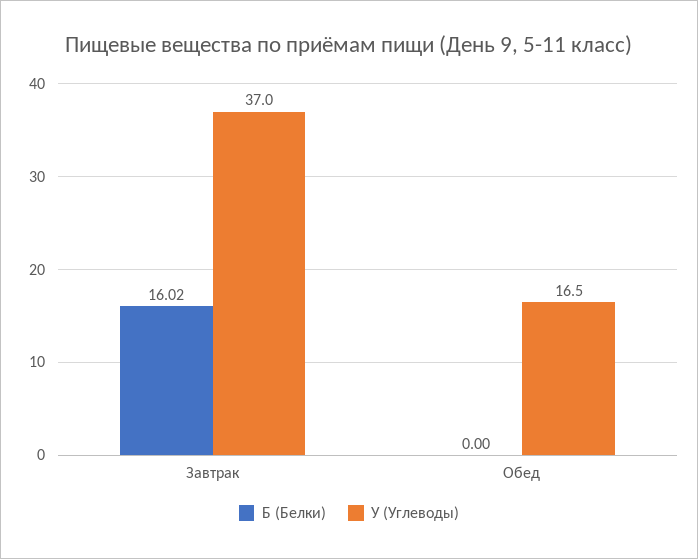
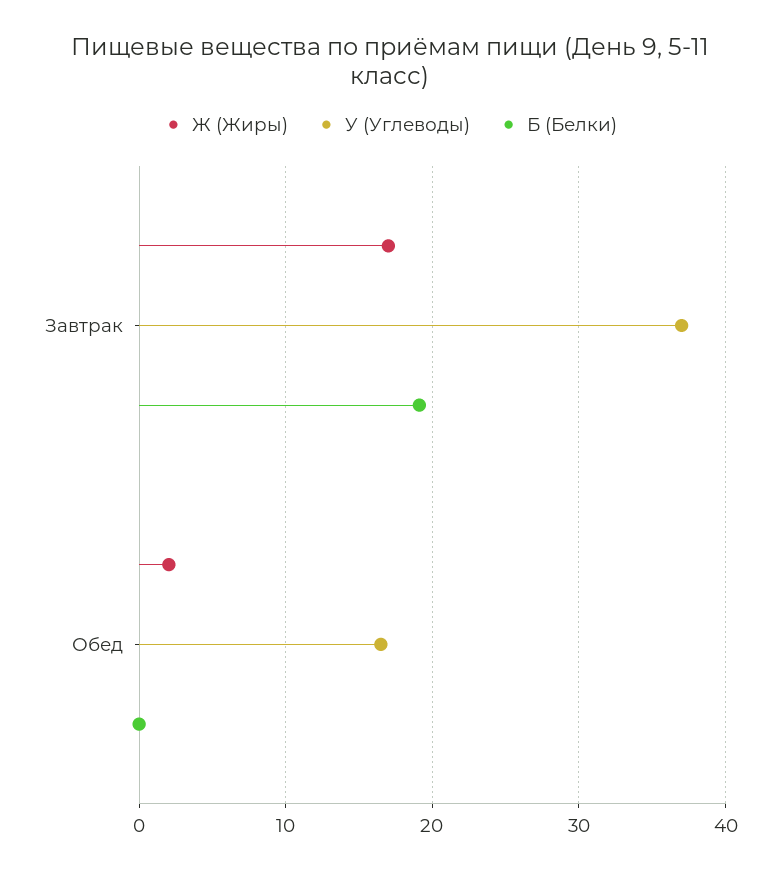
  {
    "Б (Белки)": {
-     "Завтрак": 16.02,
+     "Завтрак": 19,
      "Обед": 0
    },
    "У (Углеводы)": {
      "Завтрак": 37,
      "Обед": 16.5
-   }
+   },
+   "Ж (Жиры)": {
+     "Завтрак": 17,
+     "Обед": 2
+   }
  }

